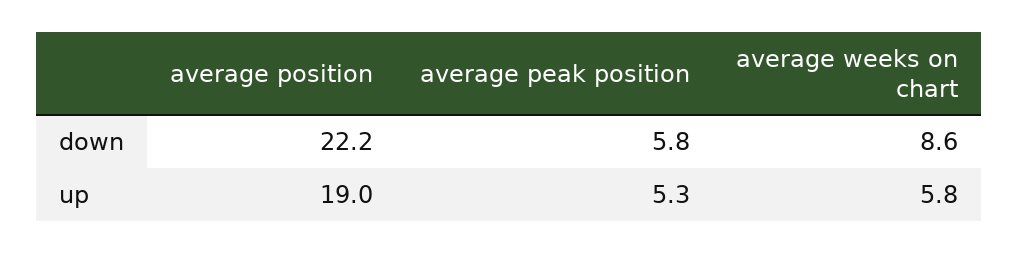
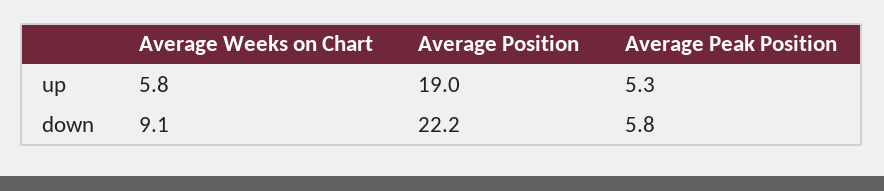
  {
    "average position": {
      "down": 22.2,
      "up": 19
    },
    "average peak position": {
      "down": 5.8,
      "up": 5.3
    },
    "average weeks on chart": {
-     "down": 8.6,
+     "down": 9.1,
      "up": 5.8
    }
  }

